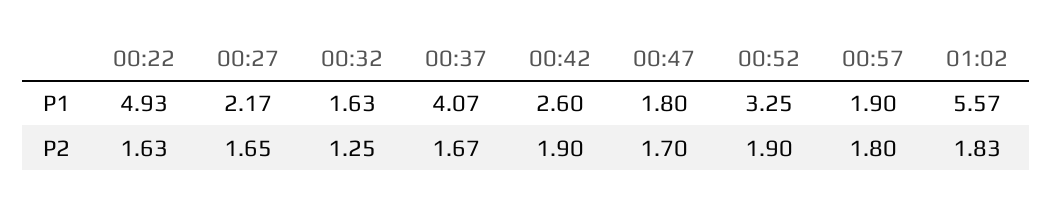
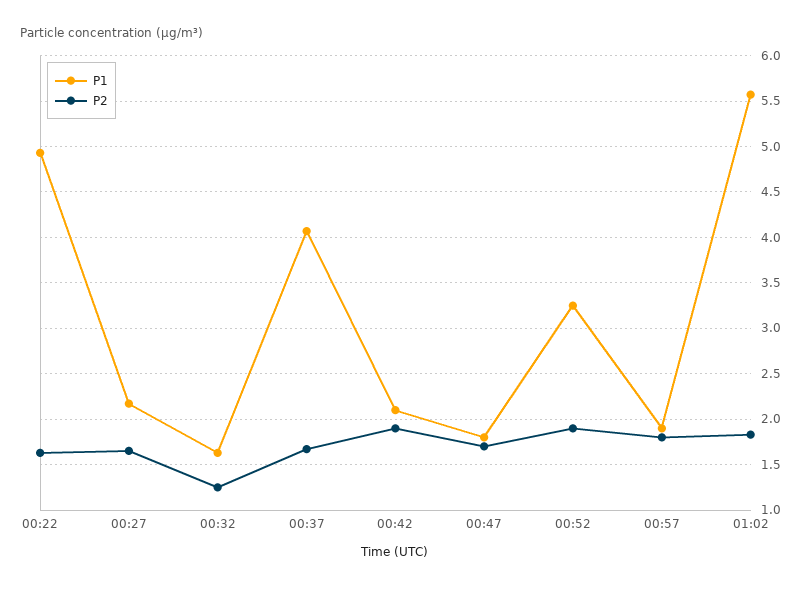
  {
    "P1": {
      "00:22": 4.93,
      "00:27": 2.17,
      "00:32": 1.63,
      "00:37": 4.07,
-     "00:42": 2.6,
+     "00:42": 2.1,
      "00:47": 1.8,
      "00:52": 3.25,
      "00:57": 1.9,
      "01:02": 5.57
    },
    "P2": {
      "00:22": 1.63,
      "00:27": 1.65,
      "00:32": 1.25,
      "00:37": 1.67,
      "00:42": 1.9,
      "00:47": 1.7,
      "00:52": 1.9,
      "00:57": 1.8,
      "01:02": 1.83
    }
  }

